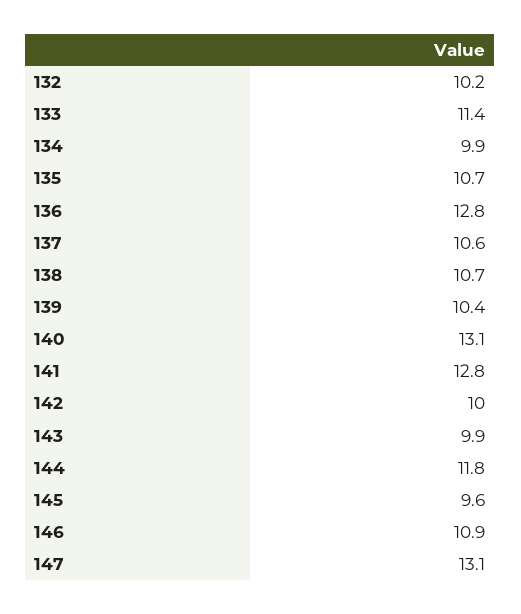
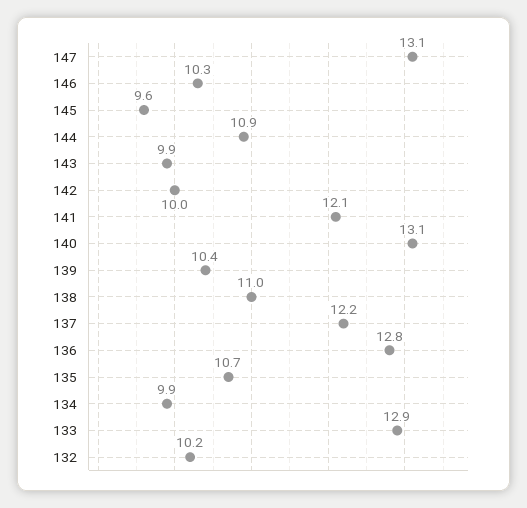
  {
    "132": 10.2,
-   "133": 11.4,
+   "133": 12.9,
    "134": 9.9,
    "135": 10.7,
    "136": 12.8,
-   "137": 10.6,
+   "137": 12.2,
-   "138": 10.7,
+   "138": 11,
    "139": 10.4,
    "140": 13.1,
-   "141": 12.8,
+   "141": 12.1,
    "142": 10,
    "143": 9.9,
-   "144": 11.8,
+   "144": 10.9,
    "145": 9.6,
-   "146": 10.9,
+   "146": 10.3,
    "147": 13.1
  }

